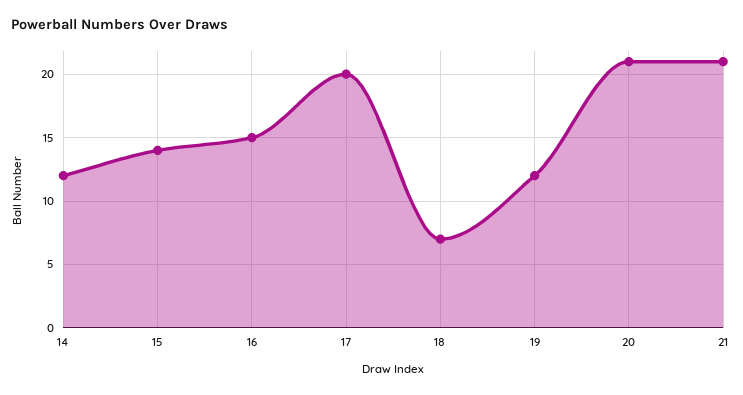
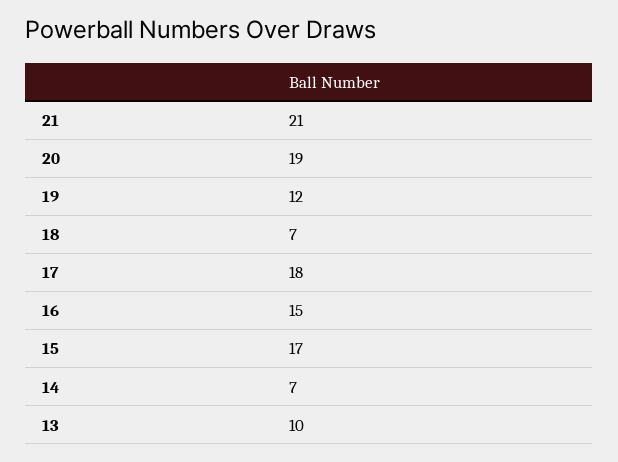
  {
-   "14": 12,
+   "14": 7,
-   "15": 14,
+   "15": 17,
    "16": 15,
-   "17": 20,
+   "17": 18,
    "18": 7,
    "19": 12,
-   "20": 21,
+   "20": 19,
-   "21": 21
+   "21": 21,
+   "13": 10
  }

